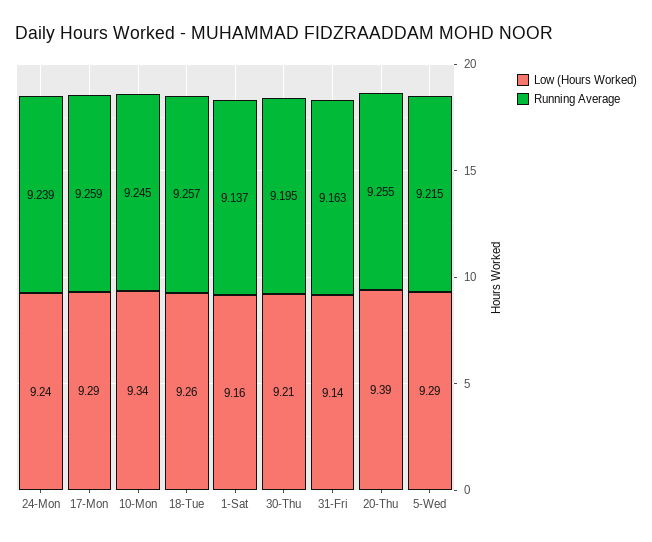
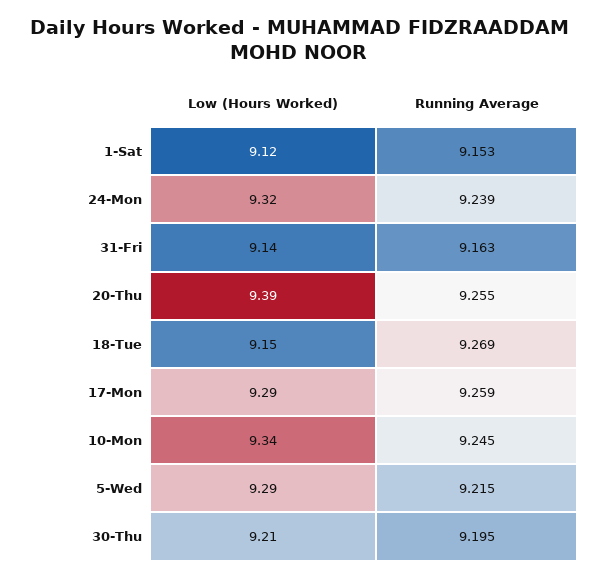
  {
    "Low (Hours Worked)": {
-     "24-Mon": 9.24,
+     "24-Mon": 9.32,
      "17-Mon": 9.29,
      "10-Mon": 9.34,
-     "18-Tue": 9.26,
+     "18-Tue": 9.15,
-     "1-Sat": 9.16,
+     "1-Sat": 9.12,
      "30-Thu": 9.21,
      "31-Fri": 9.14,
      "20-Thu": 9.39,
      "5-Wed": 9.29
    },
    "Running Average": {
      "24-Mon": 9.239,
      "17-Mon": 9.259,
      "10-Mon": 9.245,
-     "18-Tue": 9.257,
+     "18-Tue": 9.269,
-     "1-Sat": 9.137,
+     "1-Sat": 9.153,
      "30-Thu": 9.195,
      "31-Fri": 9.163,
      "20-Thu": 9.255,
      "5-Wed": 9.215
    }
  }

